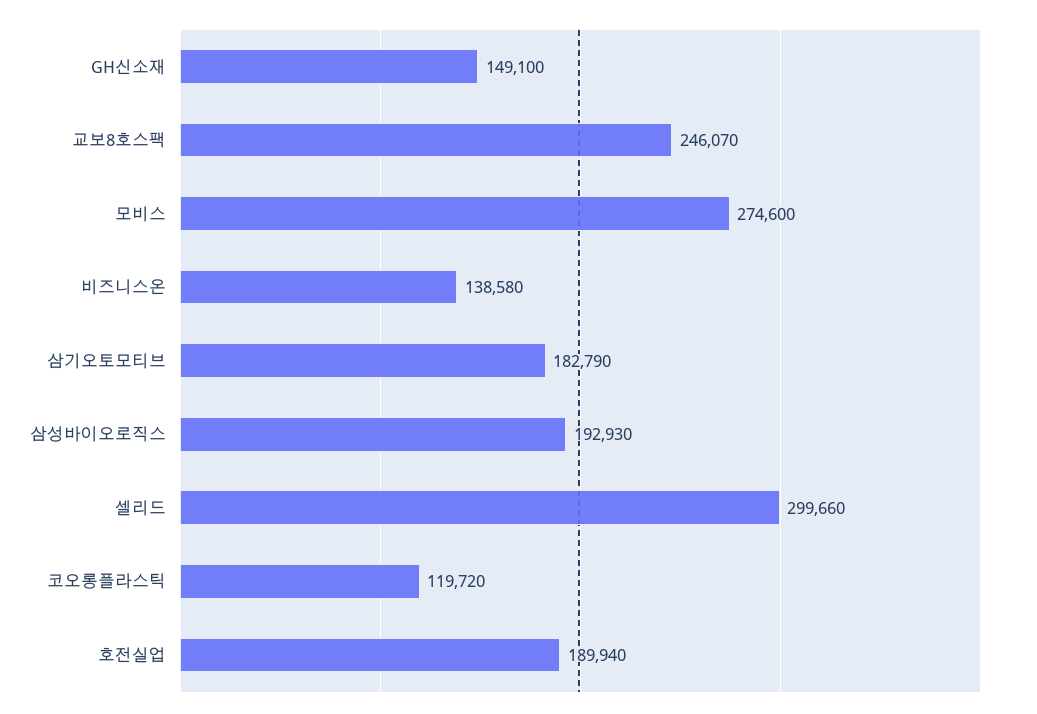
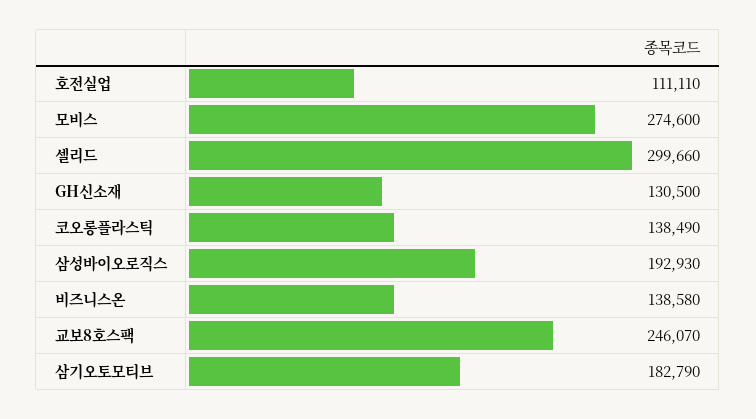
  {
-   "GH신소재": 149100,
+   "GH신소재": 130500,
    "교보8호스팩": 246070,
    "모비스": 274600,
    "비즈니스온": 138580,
    "삼기오토모티브": 182790,
    "삼성바이오로직스": 192930,
    "셀리드": 299660,
-   "코오롱플라스틱": 119720,
+   "코오롱플라스틱": 138490,
-   "호전실업": 189940
+   "호전실업": 111110
  }

